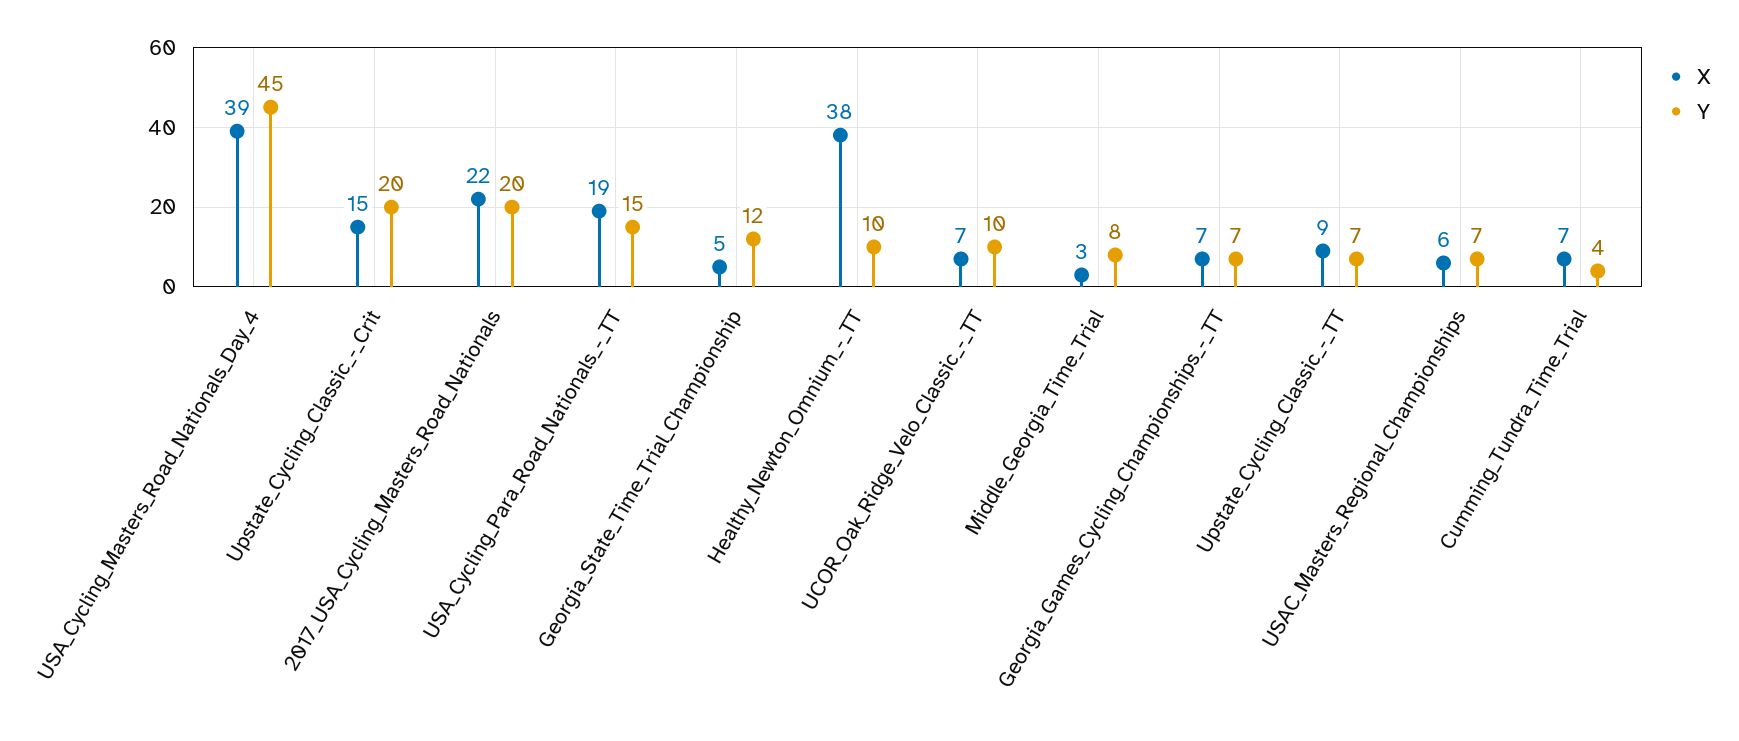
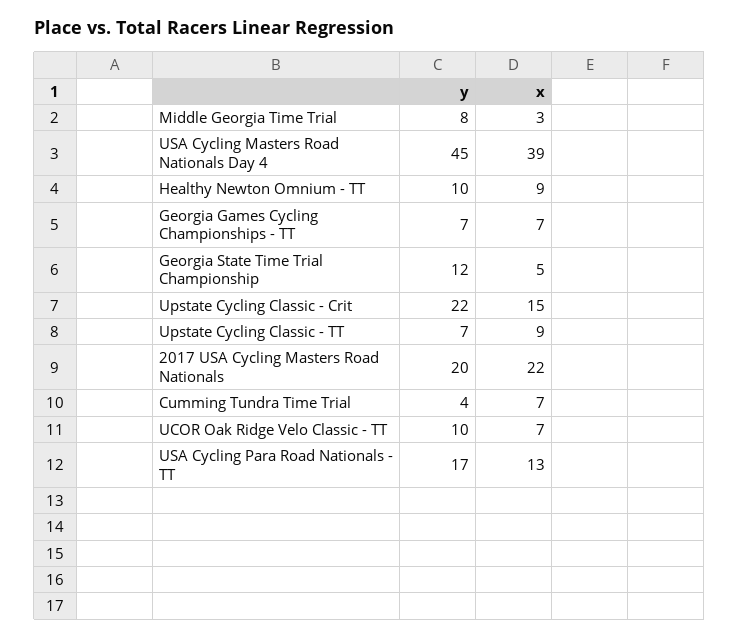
  {
    "X": {
      "USA_Cycling_Masters_Road_Nationals_Day_4": 39,
      "Upstate_Cycling_Classic_-_Crit": 15,
      "2017_USA_Cycling_Masters_Road_Nationals": 22,
-     "USA_Cycling_Para_Road_Nationals_-_TT": 19,
+     "USA_Cycling_Para_Road_Nationals_-_TT": 13,
      "Georgia_State_Time_Trial_Championship": 5,
-     "Healthy_Newton_Omnium_-_TT": 38,
+     "Healthy_Newton_Omnium_-_TT": 9,
      "UCOR_Oak_Ridge_Velo_Classic_-_TT": 7,
      "Middle_Georgia_Time_Trial": 3,
      "Georgia_Games_Cycling_Championships_-_TT": 7,
      "Upstate_Cycling_Classic_-_TT": 9,
-     "USAC_Masters_Regional_Championships": 6,
      "Cumming_Tundra_Time_Trial": 7
    },
    "Y": {
      "USA_Cycling_Masters_Road_Nationals_Day_4": 45,
-     "Upstate_Cycling_Classic_-_Crit": 20,
+     "Upstate_Cycling_Classic_-_Crit": 22,
      "2017_USA_Cycling_Masters_Road_Nationals": 20,
-     "USA_Cycling_Para_Road_Nationals_-_TT": 15,
+     "USA_Cycling_Para_Road_Nationals_-_TT": 17,
      "Georgia_State_Time_Trial_Championship": 12,
      "Healthy_Newton_Omnium_-_TT": 10,
      "UCOR_Oak_Ridge_Velo_Classic_-_TT": 10,
      "Middle_Georgia_Time_Trial": 8,
      "Georgia_Games_Cycling_Championships_-_TT": 7,
      "Upstate_Cycling_Classic_-_TT": 7,
-     "USAC_Masters_Regional_Championships": 7,
      "Cumming_Tundra_Time_Trial": 4
    }
  }

